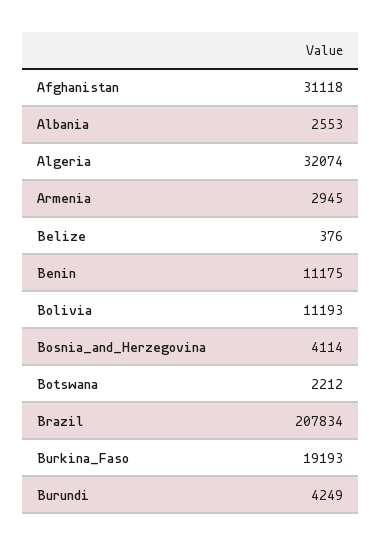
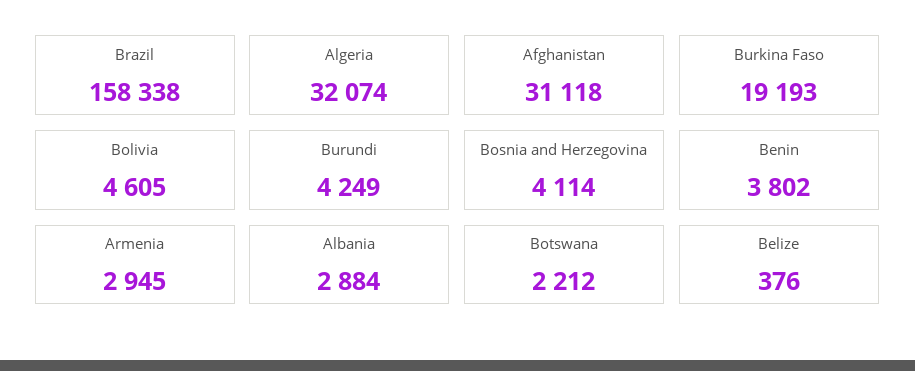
  {
    "Afghanistan": 31118,
-   "Albania": 2553,
+   "Albania": 2884,
    "Algeria": 32074,
    "Armenia": 2945,
    "Belize": 376,
-   "Benin": 11175,
+   "Benin": 3802,
-   "Bolivia": 11193,
+   "Bolivia": 4605,
    "Bosnia_and_Herzegovina": 4114,
    "Botswana": 2212,
-   "Brazil": 207834,
+   "Brazil": 158338,
    "Burkina_Faso": 19193,
    "Burundi": 4249
  }

